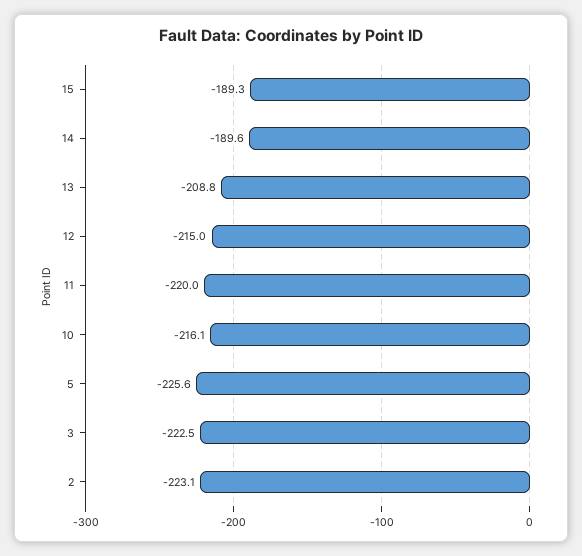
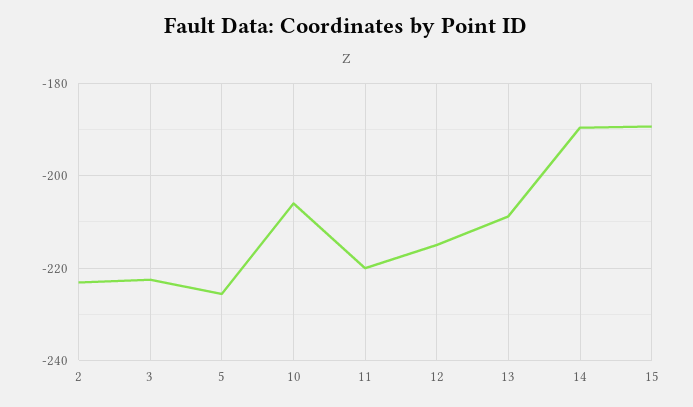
  {
    "15": -189.3,
    "14": -189.6,
    "13": -208.8,
    "12": -215,
    "11": -220,
-   "10": -216.1,
+   "10": -206,
    "5": -225.6,
    "3": -222.5,
    "2": -223.1
  }

